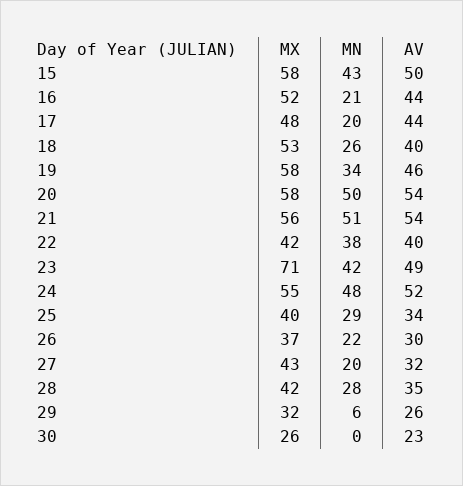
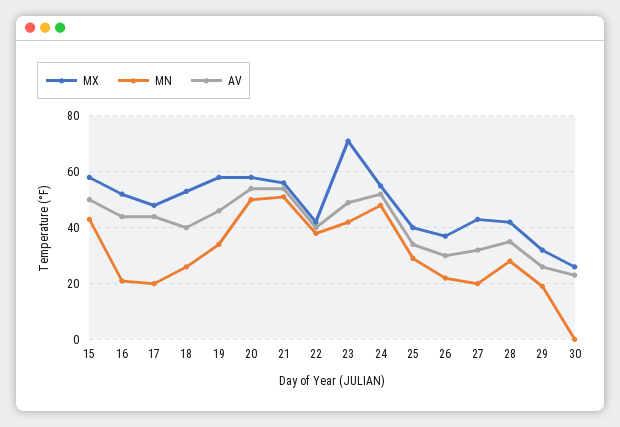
  {
    "MX": {
      "15": 58,
      "16": 52,
      "17": 48,
      "18": 53,
      "19": 58,
      "20": 58,
      "21": 56,
      "22": 42,
      "23": 71,
      "24": 55,
      "25": 40,
      "26": 37,
      "27": 43,
      "28": 42,
      "29": 32,
      "30": 26
    },
    "MN": {
      "15": 43,
      "16": 21,
      "17": 20,
      "18": 26,
      "19": 34,
      "20": 50,
      "21": 51,
      "22": 38,
      "23": 42,
      "24": 48,
      "25": 29,
      "26": 22,
      "27": 20,
      "28": 28,
-     "29": 6,
+     "29": 20,
      "30": 0
    },
    "AV": {
      "15": 50,
      "16": 44,
      "17": 44,
      "18": 40,
      "19": 46,
      "20": 54,
      "21": 54,
      "22": 40,
      "23": 49,
      "24": 52,
      "25": 34,
      "26": 30,
      "27": 32,
      "28": 35,
      "29": 26,
      "30": 23
    }
  }

